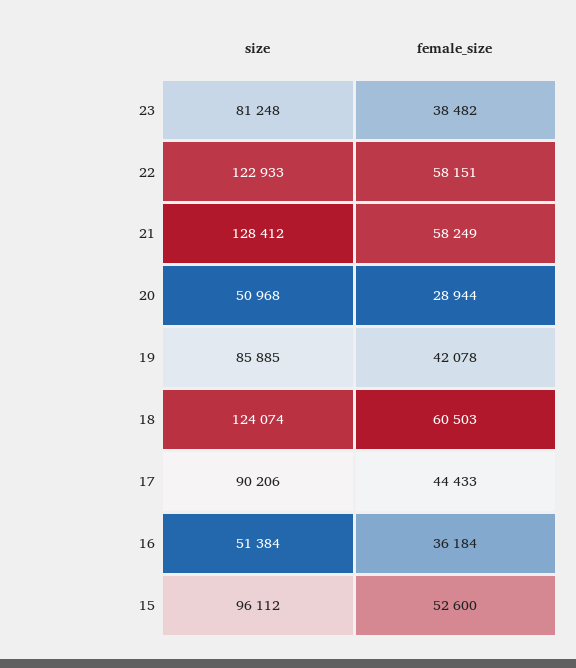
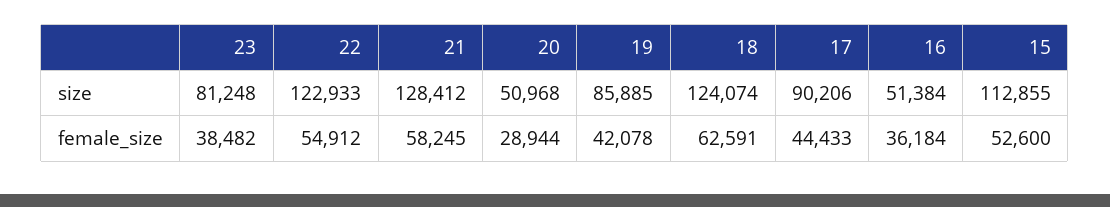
  {
    "size": {
      "23": 81248,
      "22": 122933,
      "21": 128412,
      "20": 50968,
      "19": 85885,
      "18": 124074,
      "17": 90206,
      "16": 51384,
-     "15": 96112
+     "15": 112855
    },
    "female_size": {
      "23": 38482,
-     "22": 58151,
+     "22": 54912,
-     "21": 58249,
+     "21": 58245,
      "20": 28944,
      "19": 42078,
-     "18": 60503,
+     "18": 62591,
      "17": 44433,
      "16": 36184,
      "15": 52600
    }
  }

